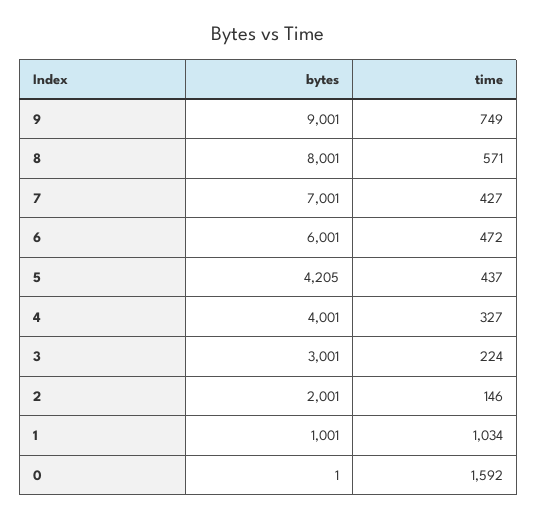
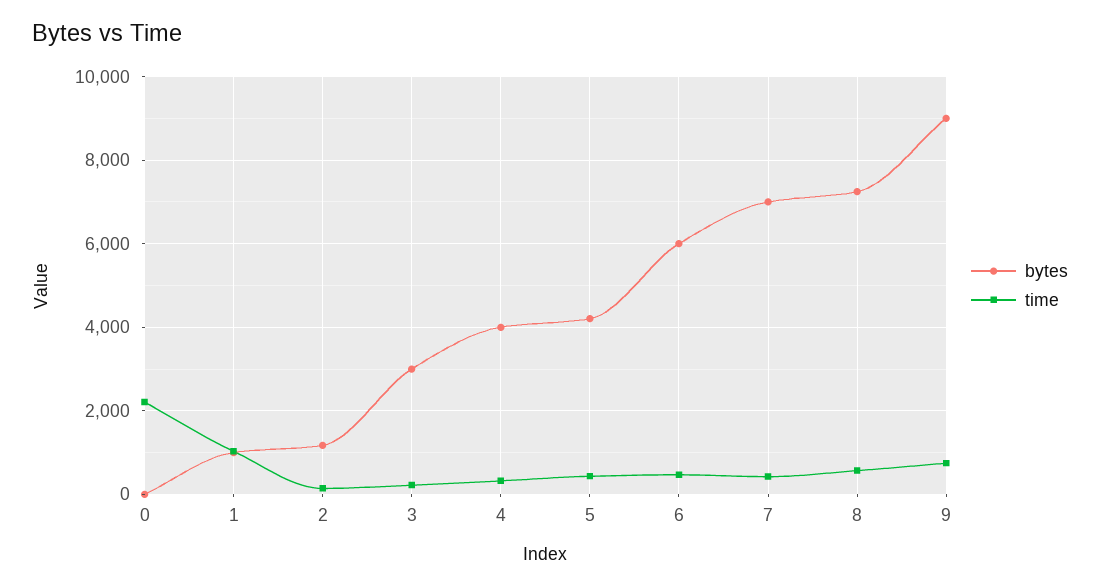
  {
    "bytes": {
      "9": 9001,
-     "8": 8001,
+     "8": 7200,
      "7": 7001,
      "6": 6001,
      "5": 4205,
      "4": 4001,
      "3": 3001,
-     "2": 2001,
+     "2": 1200,
      "1": 1001,
      "0": 1
    },
    "time": {
      "9": 749,
      "8": 571,
      "7": 427,
      "6": 472,
      "5": 437,
      "4": 327,
      "3": 224,
      "2": 146,
      "1": 1034,
-     "0": 1592
+     "0": 2200
    }
  }

